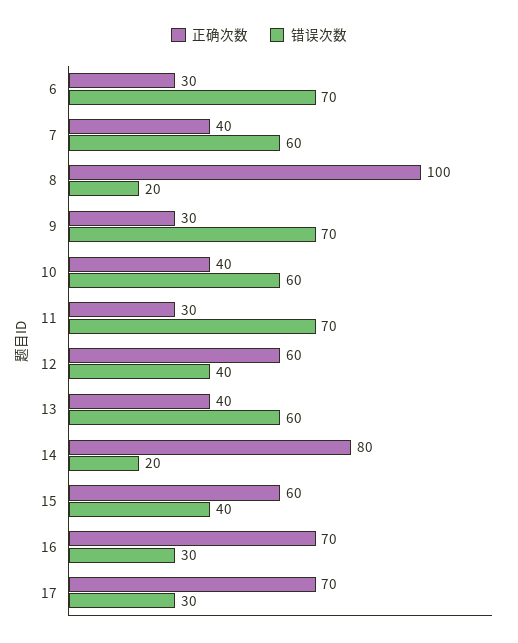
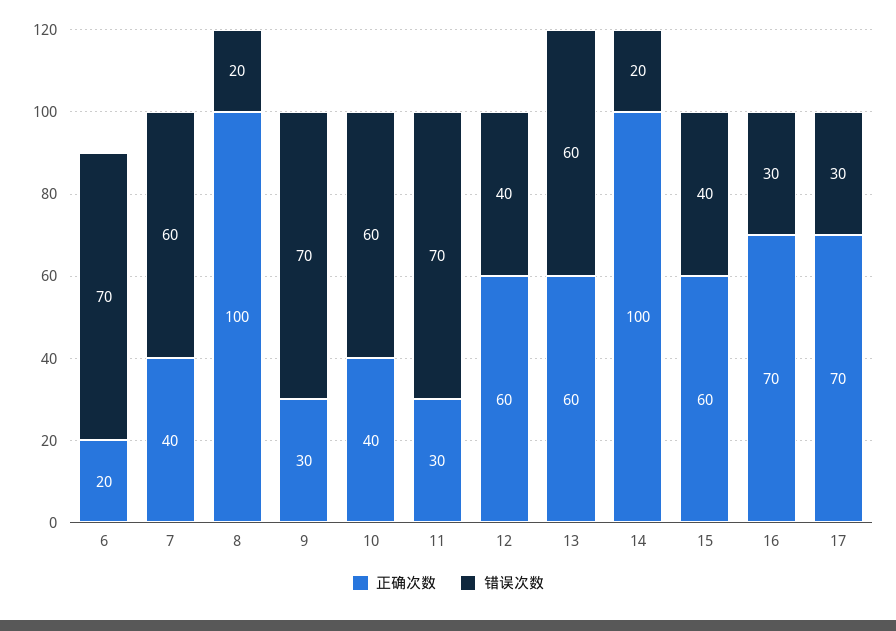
  {
    "正确次数": {
-     "6": 30,
+     "6": 20,
      "7": 40,
      "8": 100,
      "9": 30,
      "10": 40,
      "11": 30,
      "12": 60,
-     "13": 40,
+     "13": 60,
-     "14": 80,
+     "14": 100,
      "15": 60,
      "16": 70,
      "17": 70
    },
    "错误次数": {
      "6": 70,
      "7": 60,
      "8": 20,
      "9": 70,
      "10": 60,
      "11": 70,
      "12": 40,
      "13": 60,
      "14": 20,
      "15": 40,
      "16": 30,
      "17": 30
    }
  }

